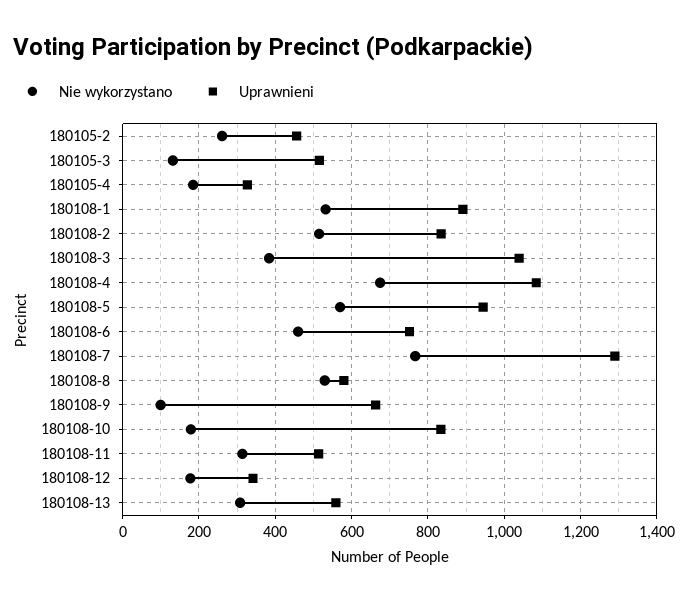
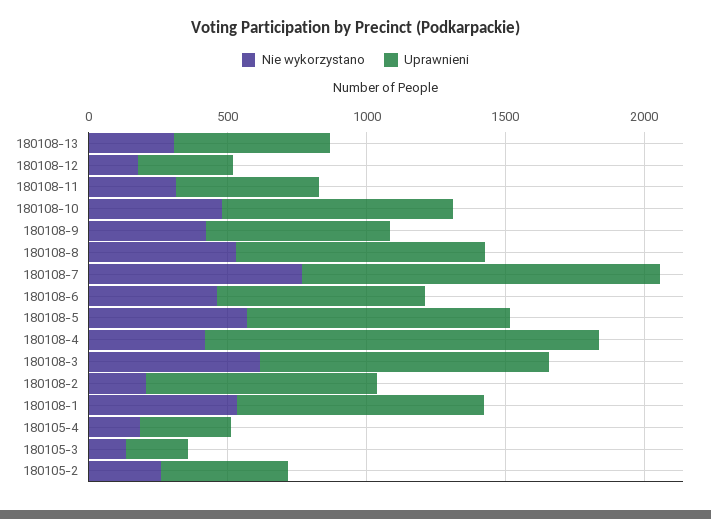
  {
    "Nie wykorzystano": {
      "180105-2": 260,
      "180105-3": 140,
      "180105-4": 180,
      "180108-1": 540,
-     "180108-2": 520,
+     "180108-2": 200,
-     "180108-3": 380,
+     "180108-3": 600,
-     "180108-4": 680,
+     "180108-4": 400,
      "180108-5": 580,
      "180108-6": 460,
      "180108-7": 760,
      "180108-8": 540,
-     "180108-9": 100,
+     "180108-9": 400,
-     "180108-10": 180,
+     "180108-10": 500,
      "180108-11": 320,
      "180108-12": 180,
      "180108-13": 300
    },
    "Uprawnieni": {
      "180105-2": 460,
-     "180105-3": 520,
+     "180105-3": 200,
      "180105-4": 320,
      "180108-1": 900,
      "180108-2": 840,
      "180108-3": 1040,
-     "180108-4": 1080,
+     "180108-4": 1400,
      "180108-5": 940,
      "180108-6": 760,
      "180108-7": 1300,
-     "180108-8": 580,
+     "180108-8": 900,
      "180108-9": 660,
      "180108-10": 840,
      "180108-11": 520,
      "180108-12": 340,
      "180108-13": 560
    }
  }

